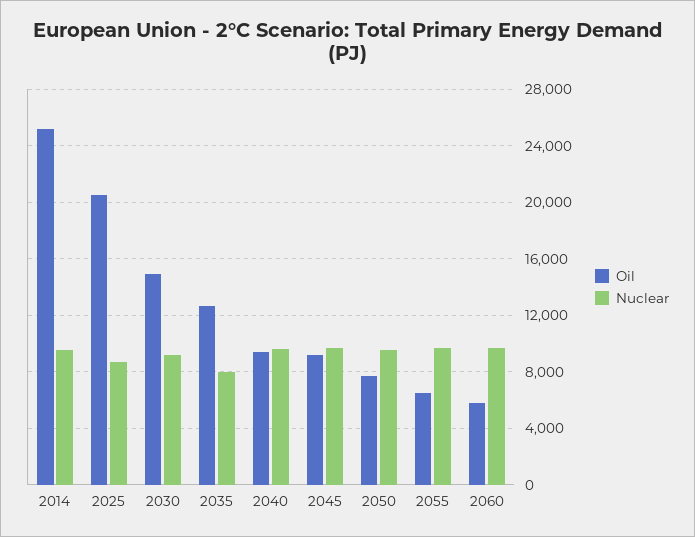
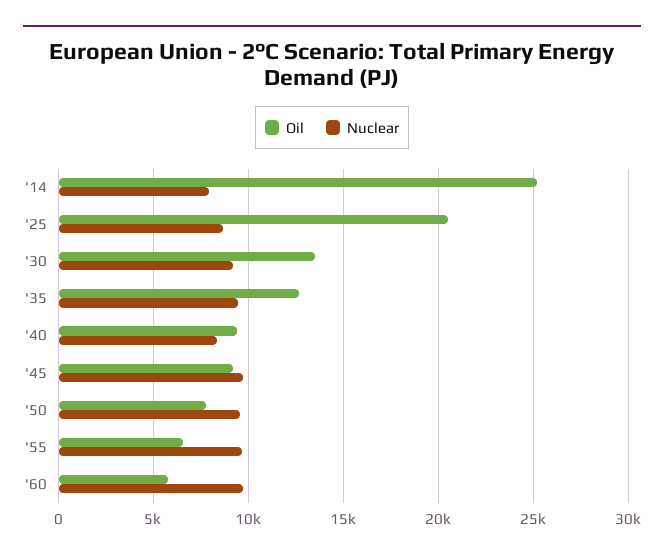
  {
    "Oil": {
      "2014": 25000,
      "2025": 20500,
-     "2030": 15000,
+     "2030": 13500,
      "2035": 12500,
      "2040": 9500,
      "2045": 9000,
      "2050": 7500,
      "2055": 6500,
      "2060": 6000
    },
    "Nuclear": {
-     "2014": 9500,
+     "2014": 8000,
      "2025": 8500,
      "2030": 9000,
-     "2035": 8000,
+     "2035": 9500,
-     "2040": 9500,
+     "2040": 8500,
      "2045": 9500,
      "2050": 9500,
      "2055": 9500,
      "2060": 9500
    }
  }

